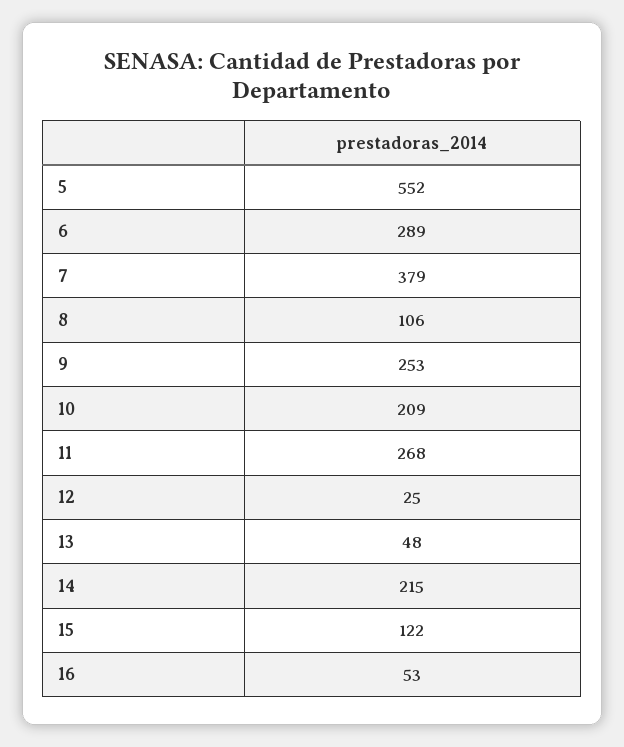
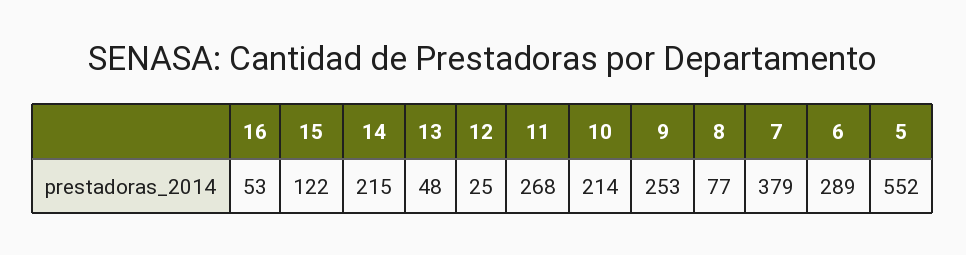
  {
    "5": 552,
    "6": 289,
    "7": 379,
-   "8": 106,
+   "8": 77,
    "9": 253,
-   "10": 209,
+   "10": 214,
    "11": 268,
    "12": 25,
    "13": 48,
    "14": 215,
    "15": 122,
    "16": 53
  }

